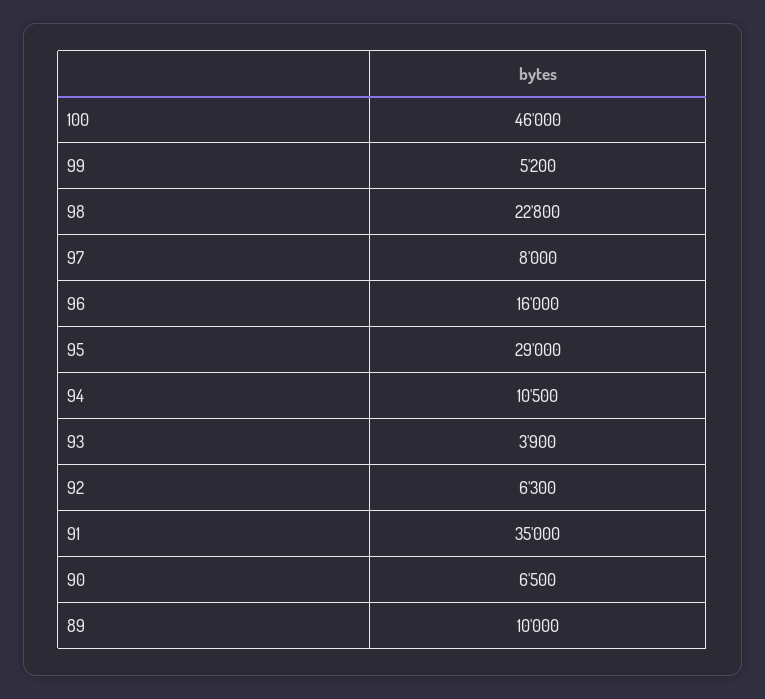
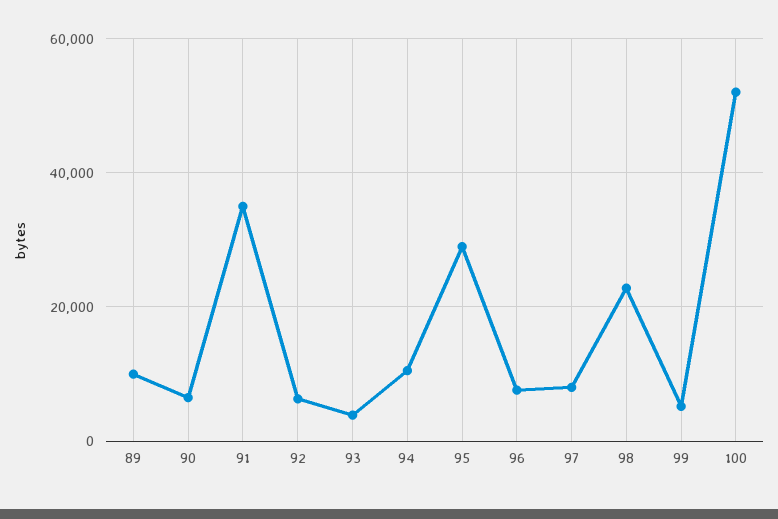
  {
-   "100": 46000,
+   "100": 52000,
    "99": 5200,
    "98": 22800,
    "97": 8000,
-   "96": 16000,
+   "96": 8000,
    "95": 29000,
    "94": 10500,
    "93": 3900,
    "92": 6300,
    "91": 35000,
    "90": 6500,
    "89": 10000
  }

